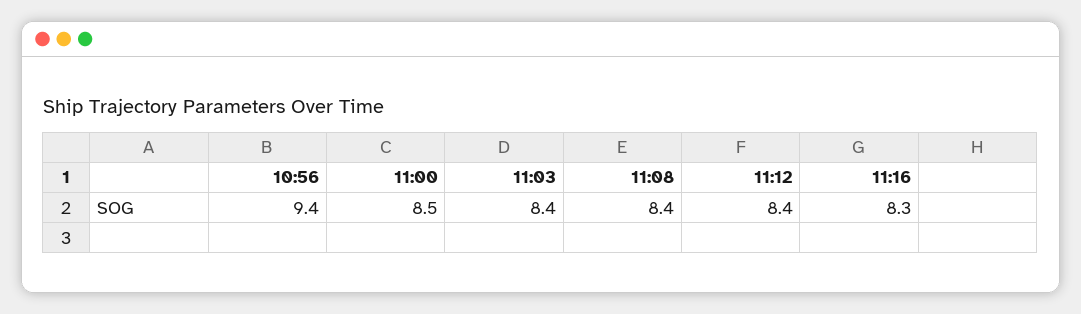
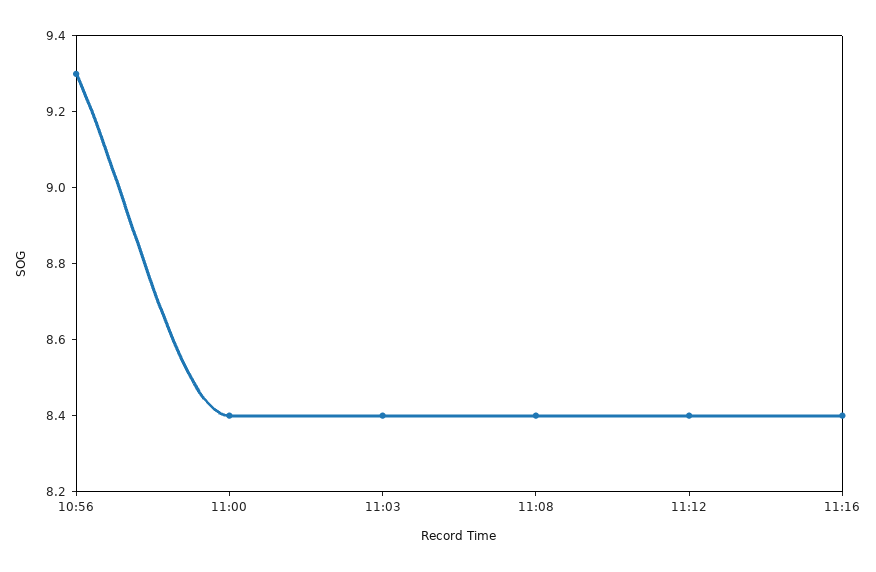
  {
-   "10:56": 9.4,
+   "10:56": 9.3,
-   "11:00": 8.5,
+   "11:00": 8.4,
    "11:03": 8.4,
    "11:08": 8.4,
    "11:12": 8.4,
-   "11:16": 8.3
+   "11:16": 8.4
  }

